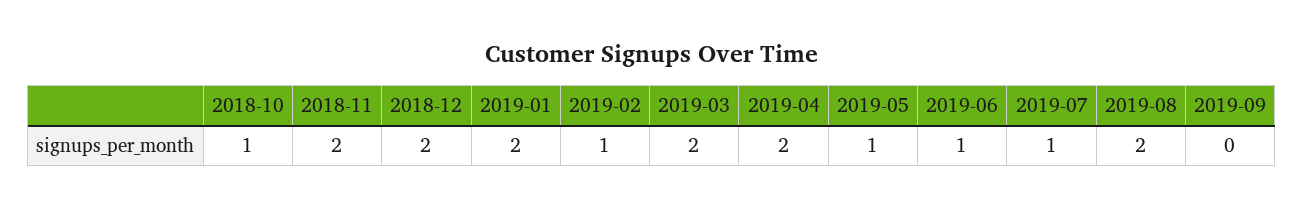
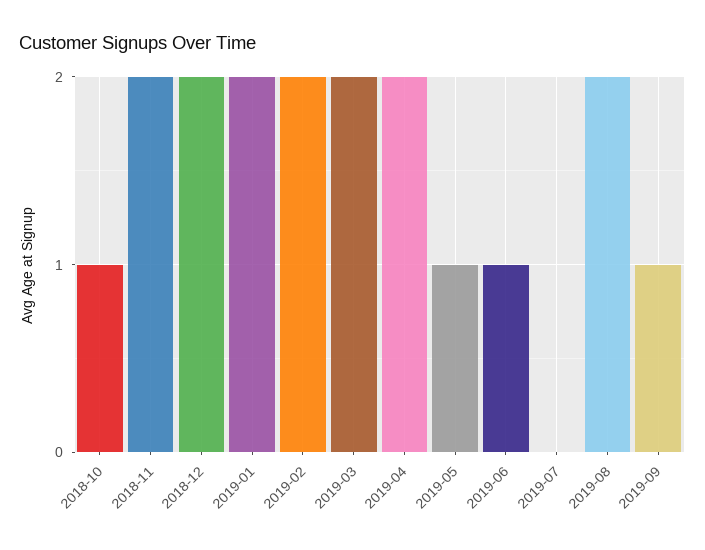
  {
    "2018-10": 1,
    "2018-11": 2,
    "2018-12": 2,
    "2019-01": 2,
-   "2019-02": 1,
+   "2019-02": 2,
    "2019-03": 2,
    "2019-04": 2,
    "2019-05": 1,
    "2019-06": 1,
-   "2019-07": 1,
+   "2019-07": 0,
    "2019-08": 2,
-   "2019-09": 0
+   "2019-09": 1
  }

